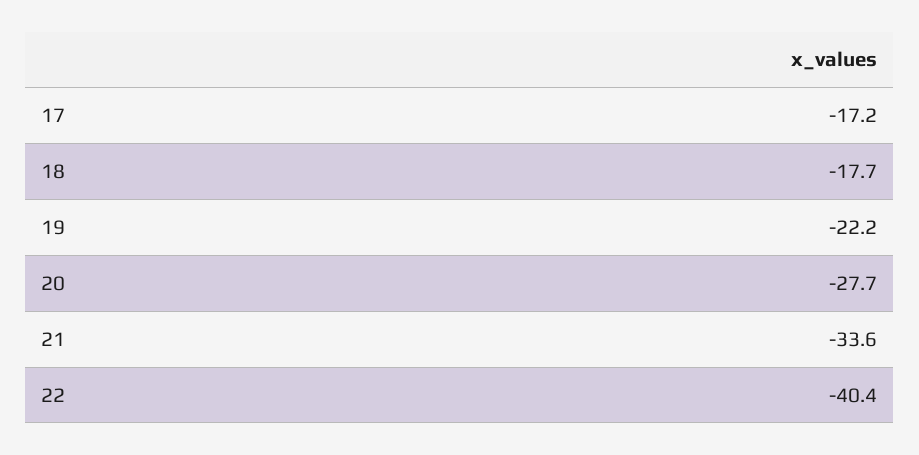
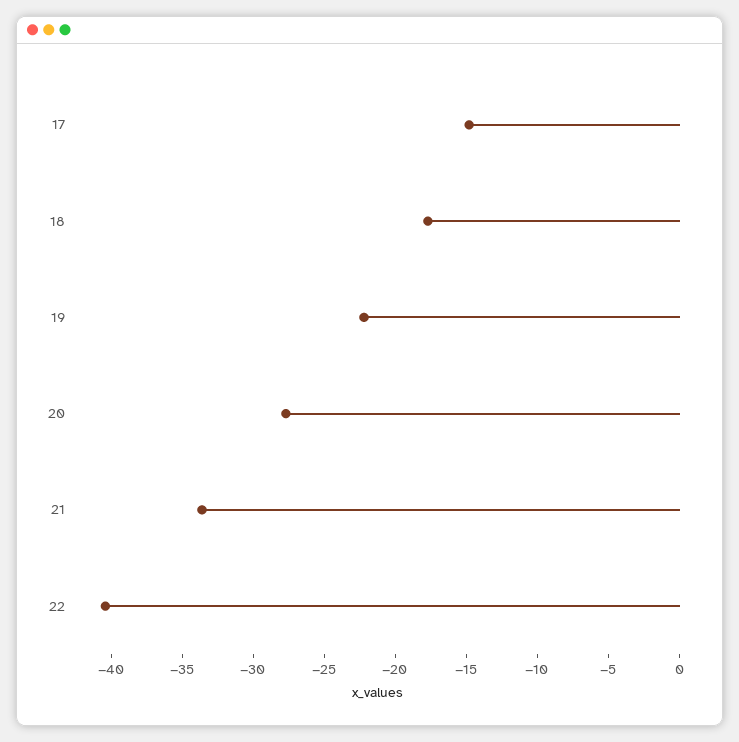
  {
-   "17": -17.2,
+   "17": -15,
    "18": -17.7,
    "19": -22.2,
    "20": -27.7,
    "21": -33.6,
    "22": -40.4
  }

